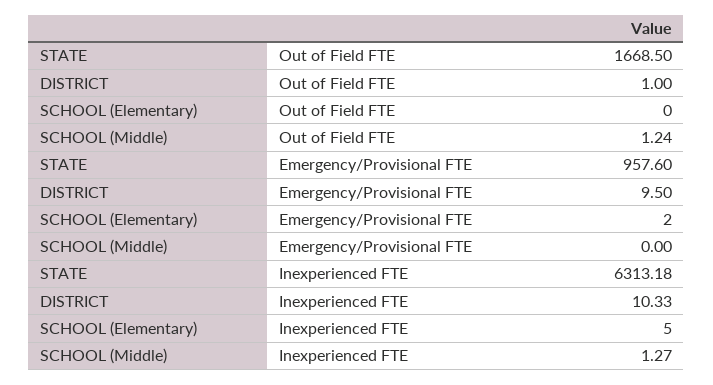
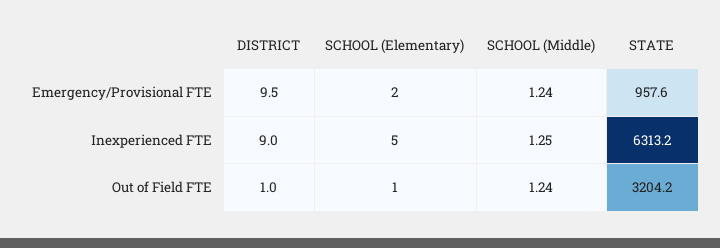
  {
    "STATE": {
-     "Out of Field FTE": 1668.5,
+     "Out of Field FTE": 3204.2,
      "Emergency/Provisional FTE": 957.6,
      "Inexperienced FTE": 6313.18
    },
    "DISTRICT": {
      "Out of Field FTE": 1,
      "Emergency/Provisional FTE": 9.5,
-     "Inexperienced FTE": 10.33
+     "Inexperienced FTE": 9
    },
    "SCHOOL (Elementary)": {
-     "Out of Field FTE": 0,
+     "Out of Field FTE": 1,
      "Emergency/Provisional FTE": 2,
      "Inexperienced FTE": 5
    },
    "SCHOOL (Middle)": {
      "Out of Field FTE": 1.24,
-     "Emergency/Provisional FTE": 0,
+     "Emergency/Provisional FTE": 1.24,
-     "Inexperienced FTE": 1.27
+     "Inexperienced FTE": 1.25
    }
  }

